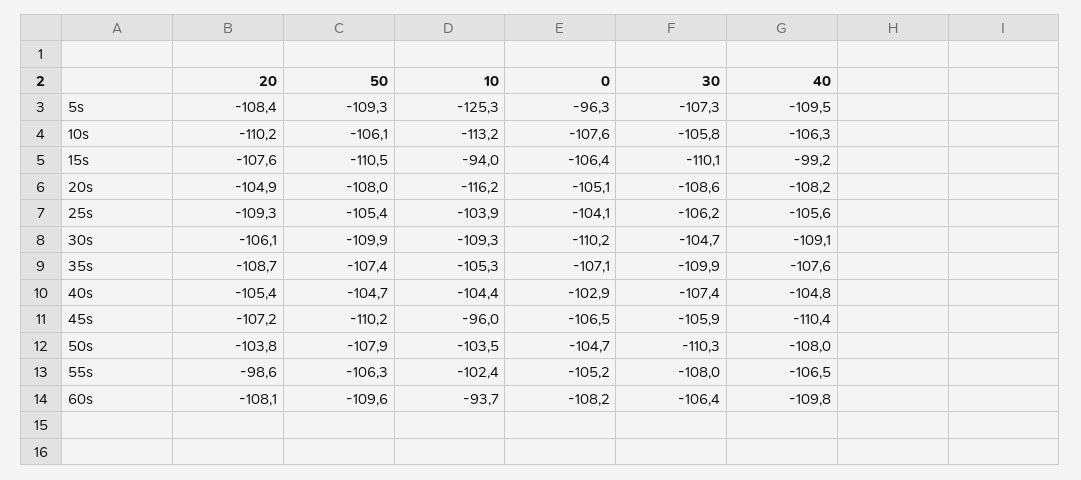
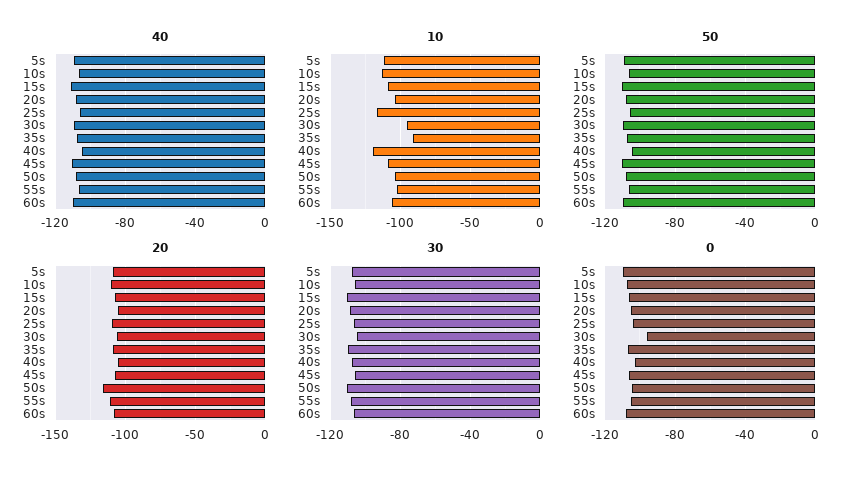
  {
    "20": {
      "5s": -108.4,
      "10s": -110.2,
      "15s": -107.6,
      "20s": -104.9,
      "25s": -109.3,
      "30s": -106.1,
      "35s": -108.7,
      "40s": -105.4,
      "45s": -107.2,
-     "50s": -103.8,
+     "50s": -115,
-     "55s": -98.6,
+     "55s": -110,
      "60s": -108.1
    },
    "50": {
      "5s": -109.3,
      "10s": -106.1,
      "15s": -110.5,
      "20s": -108,
      "25s": -105.4,
      "30s": -109.9,
      "35s": -107.4,
      "40s": -104.7,
      "45s": -110.2,
      "50s": -107.9,
      "55s": -106.3,
      "60s": -109.6
    },
    "10": {
-     "5s": -125.3,
+     "5s": -110,
      "10s": -113.2,
-     "15s": -94,
+     "15s": -110,
-     "20s": -116.2,
+     "20s": -105,
-     "25s": -103.9,
+     "25s": -115,
-     "30s": -109.3,
+     "30s": -95,
-     "35s": -105.3,
+     "35s": -90,
-     "40s": -104.4,
+     "40s": -120,
-     "45s": -96,
+     "45s": -110,
      "50s": -103.5,
      "55s": -102.4,
-     "60s": -93.7
+     "60s": -105
    },
    "0": {
-     "5s": -96.3,
+     "5s": -110,
      "10s": -107.6,
      "15s": -106.4,
      "20s": -105.1,
      "25s": -104.1,
-     "30s": -110.2,
+     "30s": -95,
      "35s": -107.1,
      "40s": -102.9,
      "45s": -106.5,
      "50s": -104.7,
      "55s": -105.2,
      "60s": -108.2
    },
    "30": {
      "5s": -107.3,
      "10s": -105.8,
      "15s": -110.1,
      "20s": -108.6,
      "25s": -106.2,
      "30s": -104.7,
      "35s": -109.9,
      "40s": -107.4,
      "45s": -105.9,
      "50s": -110.3,
      "55s": -108,
      "60s": -106.4
    },
    "40": {
      "5s": -109.5,
      "10s": -106.3,
-     "15s": -99.2,
+     "15s": -110,
      "20s": -108.2,
      "25s": -105.6,
      "30s": -109.1,
      "35s": -107.6,
      "40s": -104.8,
      "45s": -110.4,
      "50s": -108,
      "55s": -106.5,
      "60s": -109.8
    }
  }

